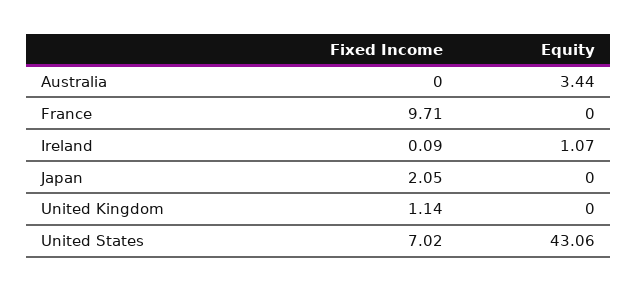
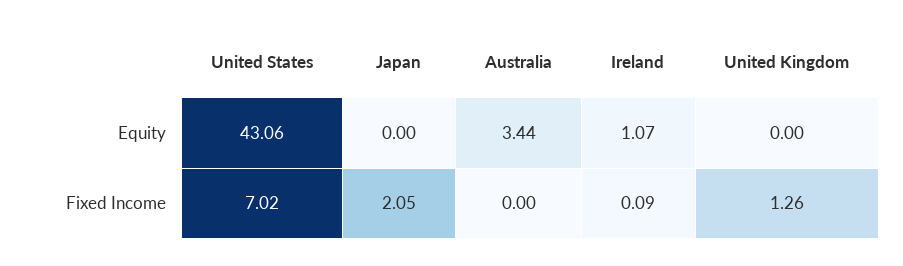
  {
    "Fixed Income": {
      "Australia": 0,
-     "France": 9.71,
      "Ireland": 0.09,
      "Japan": 2.05,
-     "United Kingdom": 1.14,
+     "United Kingdom": 1.26,
      "United States": 7.02
    },
    "Equity": {
      "Australia": 3.44,
-     "France": 0,
      "Ireland": 1.07,
      "Japan": 0,
      "United Kingdom": 0,
      "United States": 43.06
    }
  }

